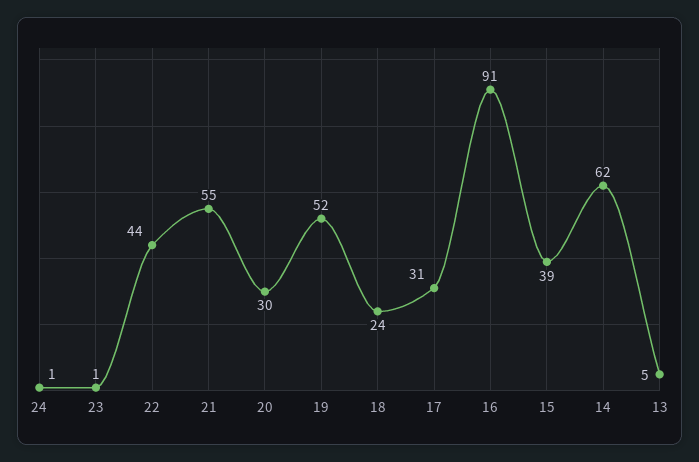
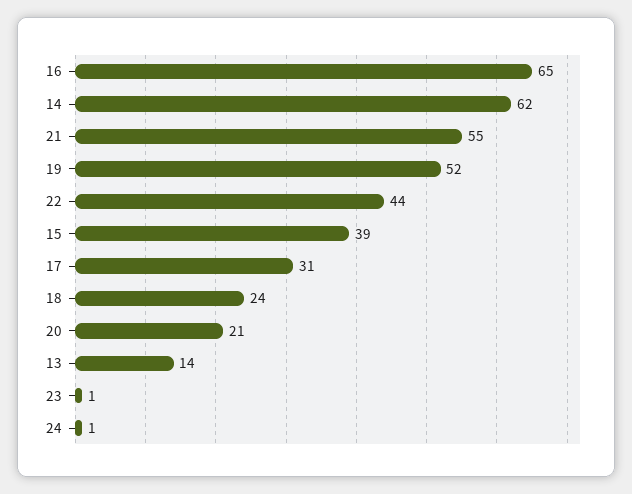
  {
    "24": 1,
    "23": 1,
    "22": 44,
    "21": 55,
-   "20": 30,
+   "20": 21,
    "19": 52,
    "18": 24,
    "17": 31,
-   "16": 91,
+   "16": 65,
    "15": 39,
    "14": 62,
-   "13": 5
+   "13": 14
  }

